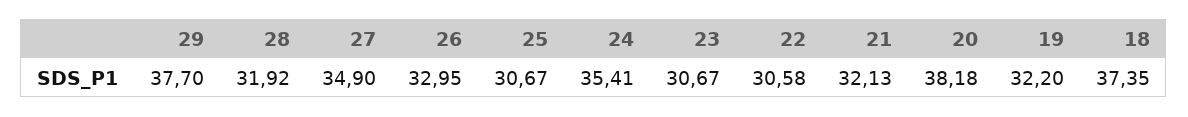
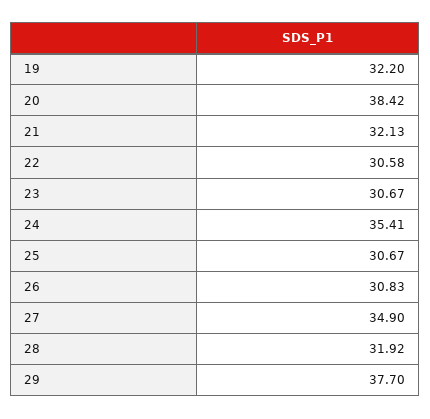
  {
    "29": 37.7,
    "28": 31.92,
    "27": 34.9,
-   "26": 32.95,
+   "26": 30.83,
    "25": 30.67,
    "24": 35.41,
    "23": 30.67,
    "22": 30.58,
    "21": 32.13,
-   "20": 38.18,
+   "20": 38.42,
-   "19": 32.2,
+   "19": 32.2
-   "18": 37.35
  }

